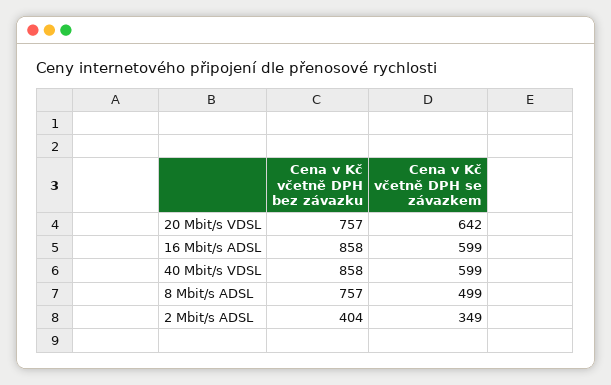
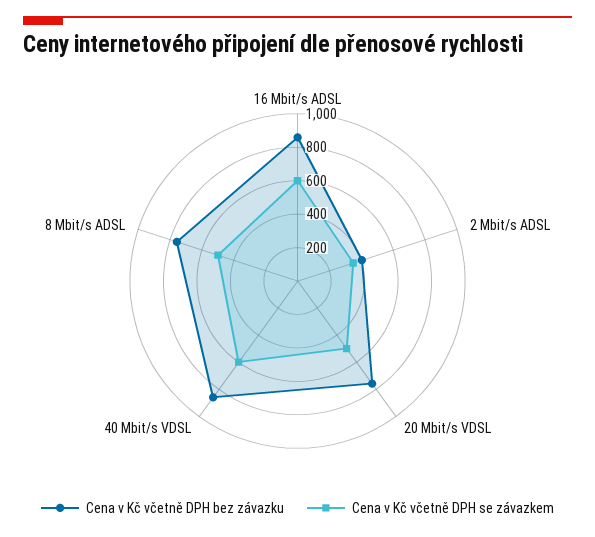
  {
    "Cena v Kč včetně DPH bez závazku": {
      "20 Mbit/s VDSL": 757,
      "16 Mbit/s ADSL": 858,
      "40 Mbit/s VDSL": 858,
      "8 Mbit/s ADSL": 757,
      "2 Mbit/s ADSL": 404
    },
    "Cena v Kč včetně DPH se závazkem": {
-     "20 Mbit/s VDSL": 642,
+     "20 Mbit/s VDSL": 500,
      "16 Mbit/s ADSL": 599,
      "40 Mbit/s VDSL": 599,
      "8 Mbit/s ADSL": 499,
      "2 Mbit/s ADSL": 349
    }
  }

